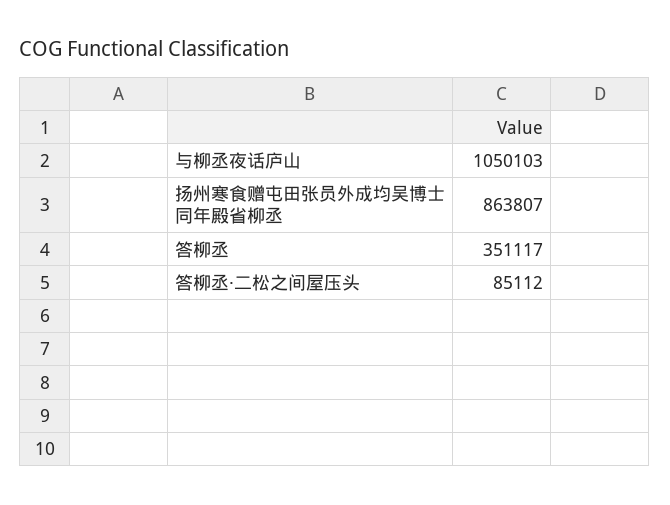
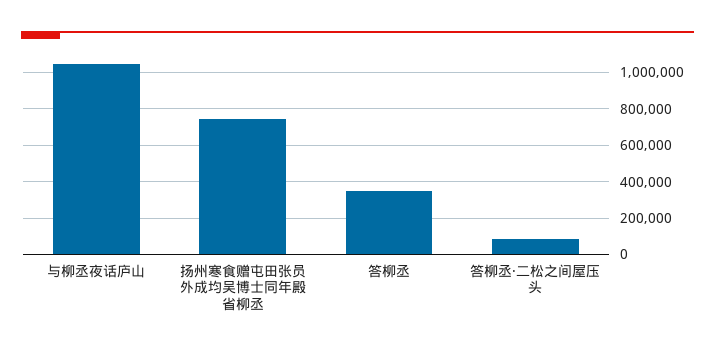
  {
    "与柳丞夜话庐山": 1050103,
-   "扬州寒食赠屯田张员外成均吴博士同年殿省柳丞": 863807,
+   "扬州寒食赠屯田张员外成均吴博士同年殿省柳丞": 750000,
    "答柳丞": 351117,
    "答柳丞·二松之间屋压头": 85112
  }

